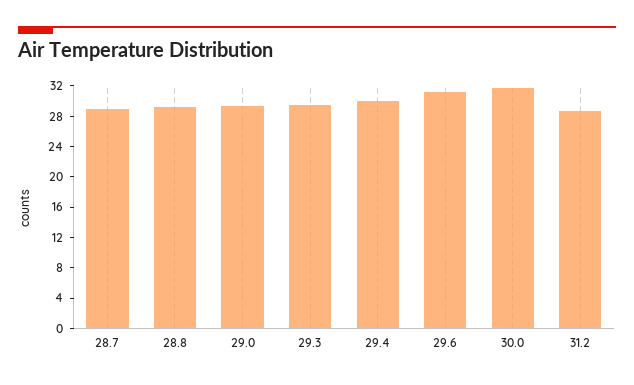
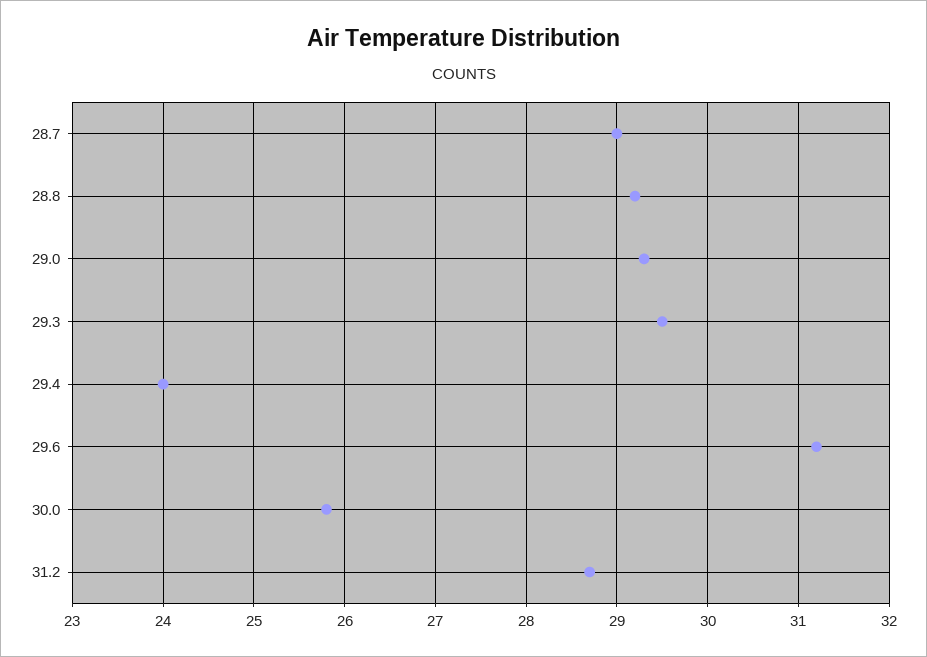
  {
    "28.7": 29,
    "28.8": 29.2,
    "29.0": 29.3,
    "29.3": 29.5,
-   "29.4": 30,
+   "29.4": 24,
    "29.6": 31.2,
-   "30.0": 32,
+   "30.0": 25.8,
    "31.2": 28.7
  }

